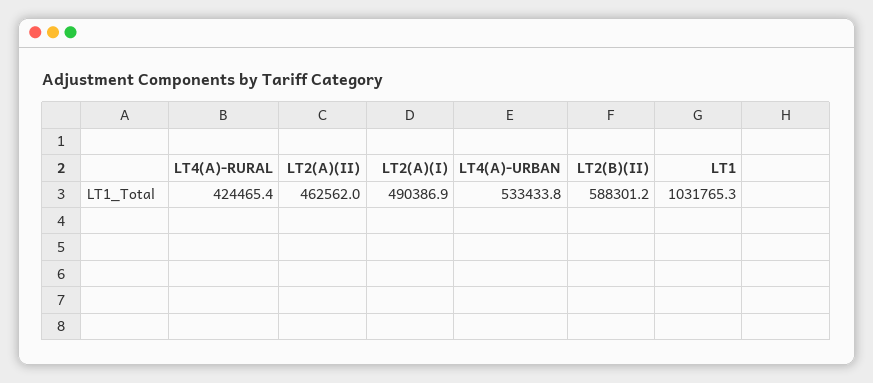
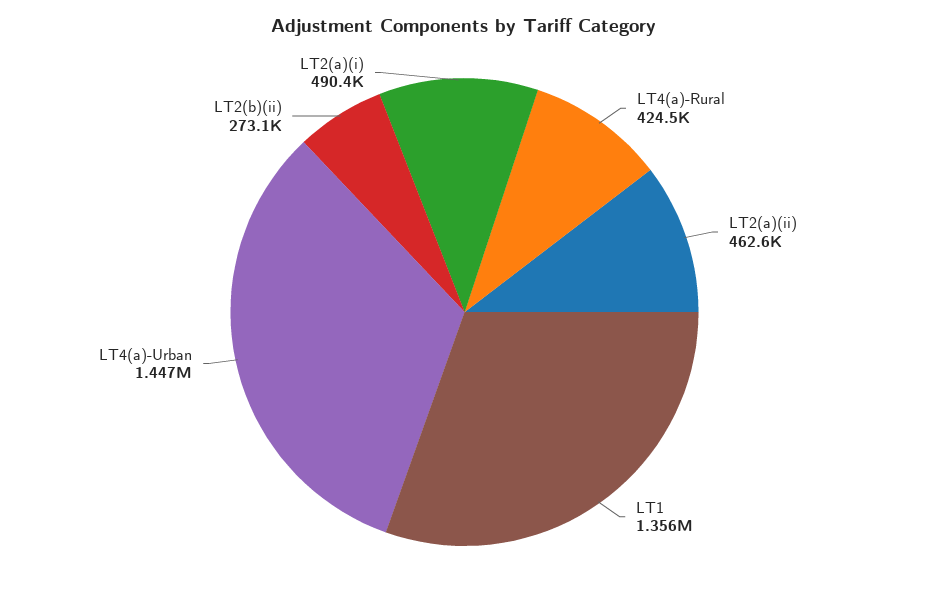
  {
    "LT4(A)-RURAL": 424465.4,
    "LT2(A)(II)": 462562,
    "LT2(A)(I)": 490386.9,
-   "LT4(A)-URBAN": 533433.8,
+   "LT4(A)-URBAN": 1447000,
-   "LT2(B)(II)": 588301.2,
+   "LT2(B)(II)": 273100,
-   "LT1": 1031765.3
+   "LT1": 1356000
  }

